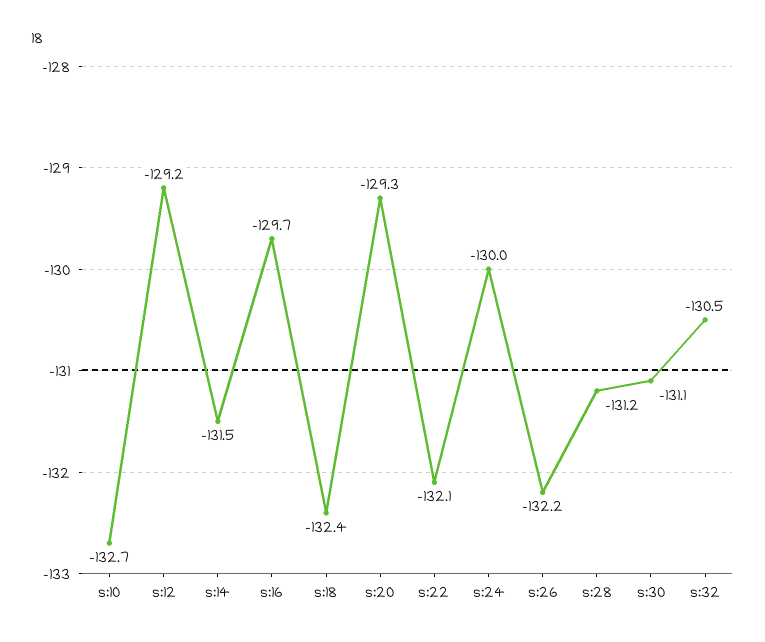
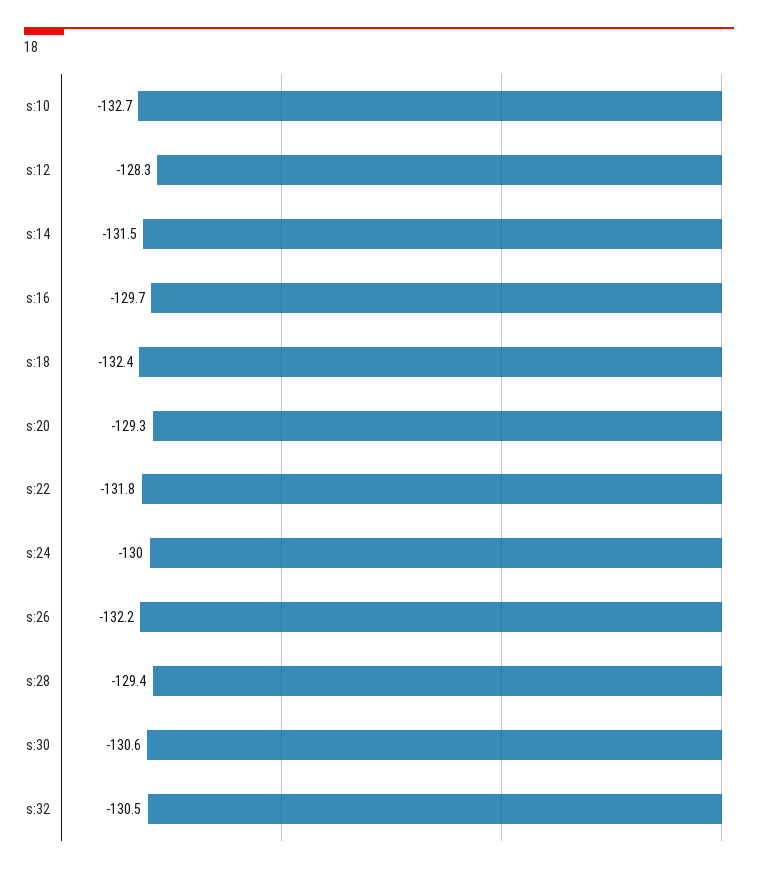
  {
    "s:10": -132.7,
-   "s:12": -129.2,
+   "s:12": -128.3,
    "s:14": -131.5,
    "s:16": -129.7,
    "s:18": -132.4,
    "s:20": -129.3,
-   "s:22": -132.1,
+   "s:22": -131.8,
    "s:24": -130,
    "s:26": -132.2,
-   "s:28": -131.2,
+   "s:28": -129.4,
-   "s:30": -131.1,
+   "s:30": -130.6,
    "s:32": -130.5
  }

